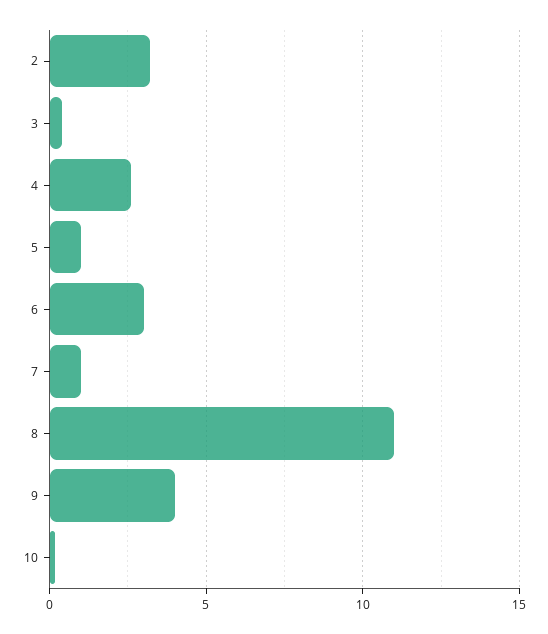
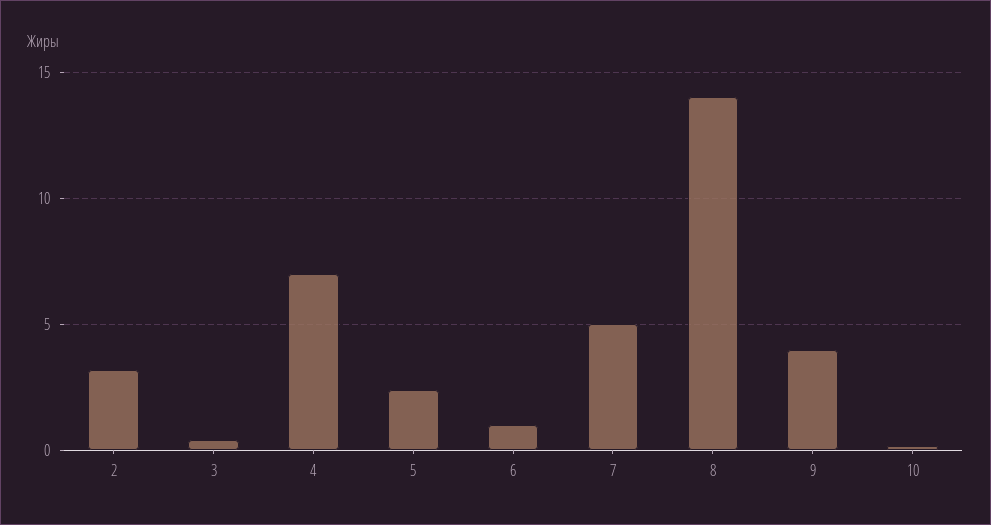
  {
    "2": 3,
    "3": 0.5,
-   "4": 2.5,
+   "4": 7,
-   "5": 1,
+   "5": 2.5,
-   "6": 3,
+   "6": 1,
-   "7": 1,
+   "7": 5,
-   "8": 11,
+   "8": 14,
    "9": 4,
    "10": 0
  }

